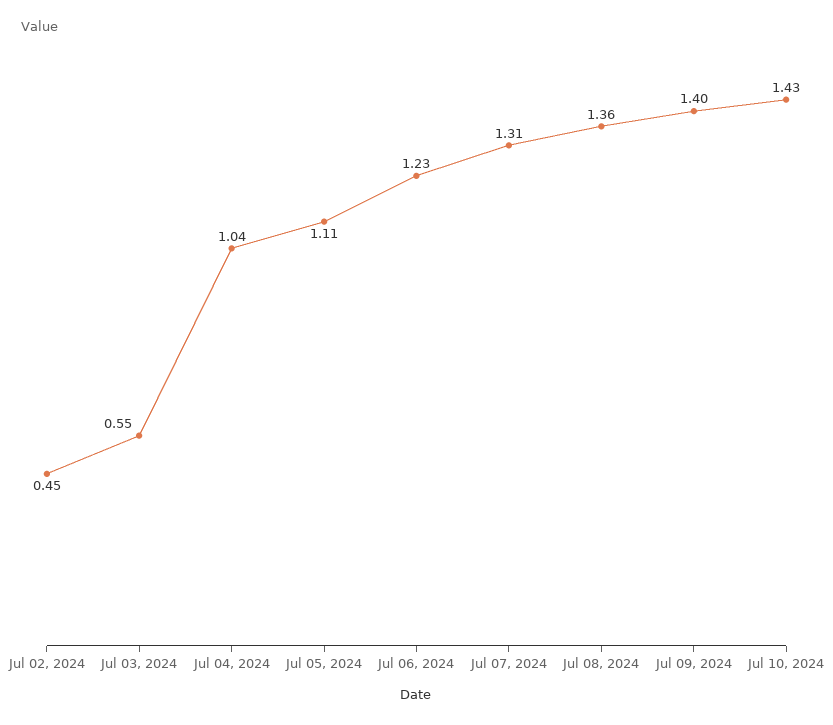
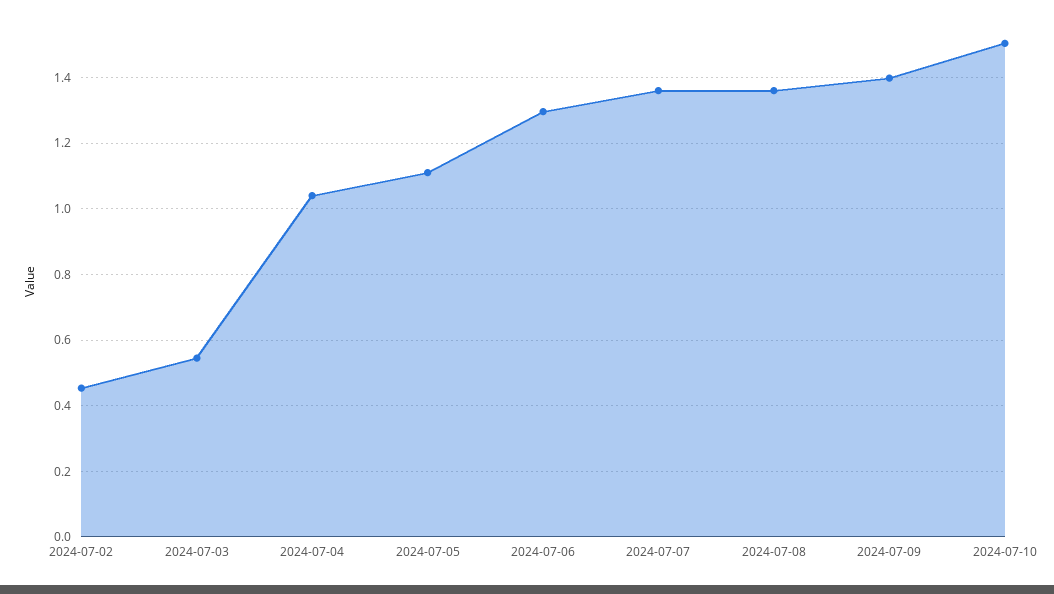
  {
    "Jul 02, 2024": 0.45,
    "Jul 03, 2024": 0.55,
    "Jul 04, 2024": 1.04,
    "Jul 05, 2024": 1.11,
-   "Jul 06, 2024": 1.23,
+   "Jul 06, 2024": 1.3,
-   "Jul 07, 2024": 1.31,
+   "Jul 07, 2024": 1.36,
    "Jul 08, 2024": 1.36,
    "Jul 09, 2024": 1.4,
-   "Jul 10, 2024": 1.43
+   "Jul 10, 2024": 1.5
  }

